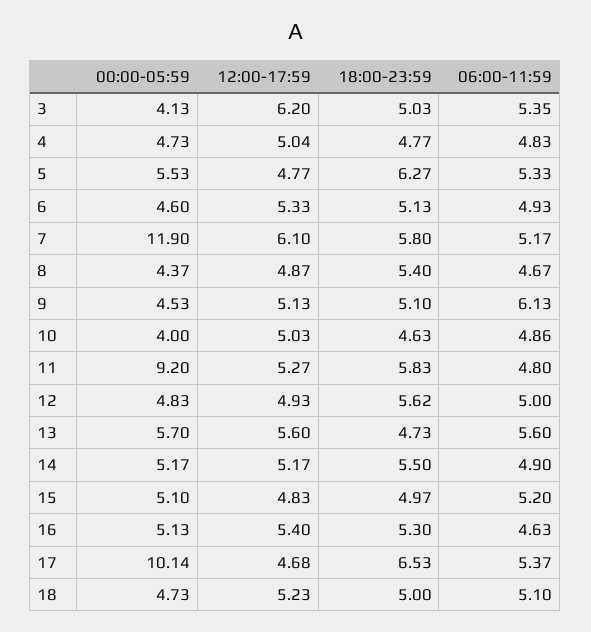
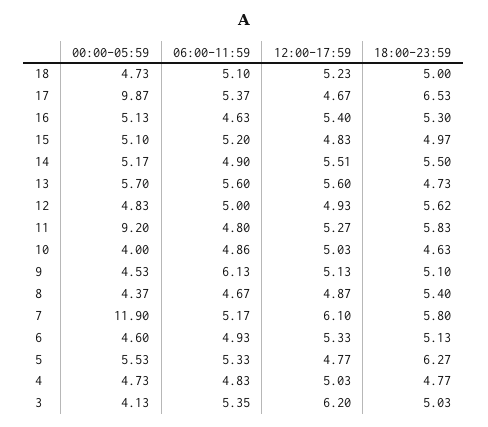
  {
    "00:00-05:59": {
      "3": 4.13,
      "4": 4.73,
      "5": 5.53,
      "6": 4.6,
      "7": 11.9,
      "8": 4.37,
      "9": 4.53,
      "10": 4,
      "11": 9.2,
      "12": 4.83,
      "13": 5.7,
      "14": 5.17,
      "15": 5.1,
      "16": 5.13,
-     "17": 10.14,
+     "17": 9.87,
      "18": 4.73
    },
    "12:00-17:59": {
      "3": 6.2,
-     "4": 5.04,
+     "4": 5.03,
      "5": 4.77,
      "6": 5.33,
      "7": 6.1,
      "8": 4.87,
      "9": 5.13,
      "10": 5.03,
      "11": 5.27,
      "12": 4.93,
      "13": 5.6,
-     "14": 5.17,
+     "14": 5.51,
      "15": 4.83,
      "16": 5.4,
-     "17": 4.68,
+     "17": 4.67,
      "18": 5.23
    },
    "18:00-23:59": {
      "3": 5.03,
      "4": 4.77,
      "5": 6.27,
      "6": 5.13,
      "7": 5.8,
      "8": 5.4,
      "9": 5.1,
      "10": 4.63,
      "11": 5.83,
      "12": 5.62,
      "13": 4.73,
      "14": 5.5,
      "15": 4.97,
      "16": 5.3,
      "17": 6.53,
      "18": 5
    },
    "06:00-11:59": {
      "3": 5.35,
      "4": 4.83,
      "5": 5.33,
      "6": 4.93,
      "7": 5.17,
      "8": 4.67,
      "9": 6.13,
      "10": 4.86,
      "11": 4.8,
      "12": 5,
      "13": 5.6,
      "14": 4.9,
      "15": 5.2,
      "16": 4.63,
      "17": 5.37,
      "18": 5.1
    }
  }

